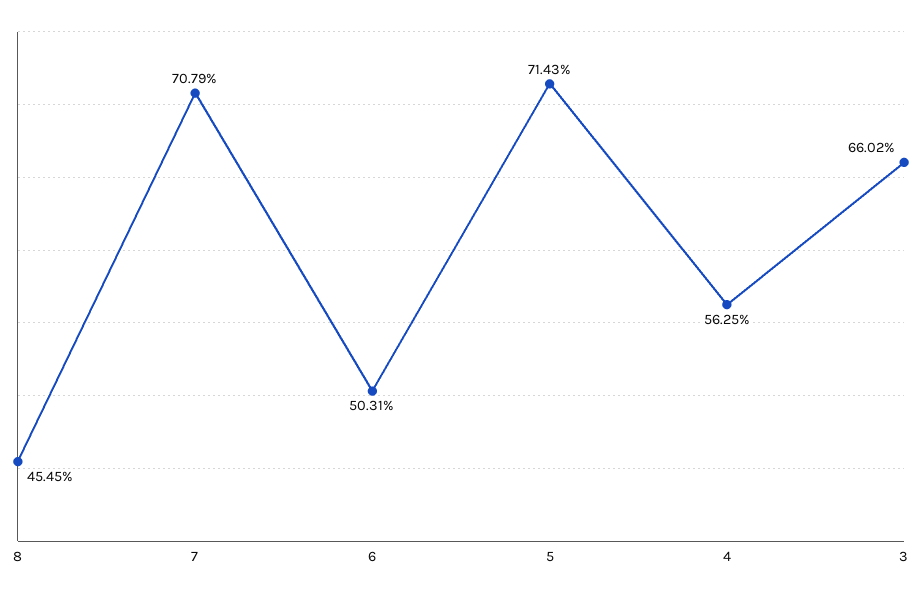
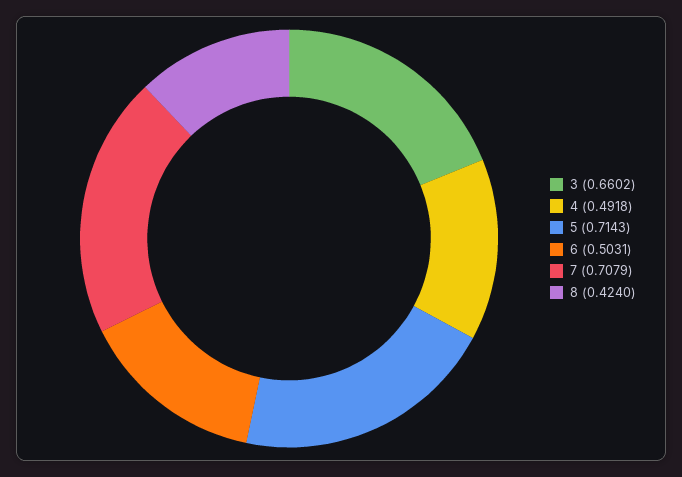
  {
-   "8": 0.4545,
+   "8": 0.424,
    "7": 0.7079,
    "6": 0.5031,
    "5": 0.7143,
-   "4": 0.5625,
+   "4": 0.4918,
    "3": 0.6602
  }

